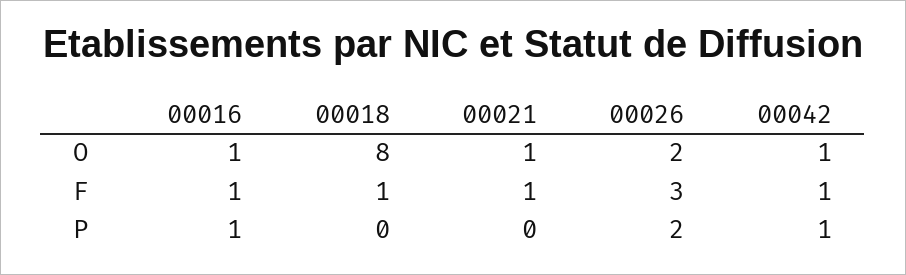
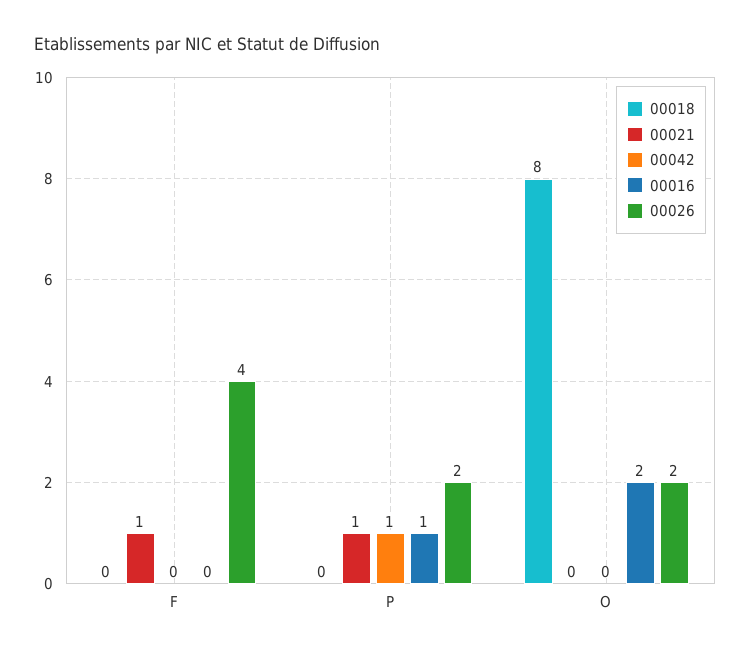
  {
    "00016": {
-     "O": 1,
+     "O": 2,
-     "F": 1,
+     "F": 0,
      "P": 1
    },
    "00018": {
      "O": 8,
-     "F": 1,
+     "F": 0,
      "P": 0
    },
    "00021": {
-     "O": 1,
+     "O": 0,
      "F": 1,
-     "P": 0
+     "P": 1
    },
    "00026": {
      "O": 2,
-     "F": 3,
+     "F": 4,
      "P": 2
    },
    "00042": {
-     "O": 1,
+     "O": 0,
-     "F": 1,
+     "F": 0,
      "P": 1
    }
  }

